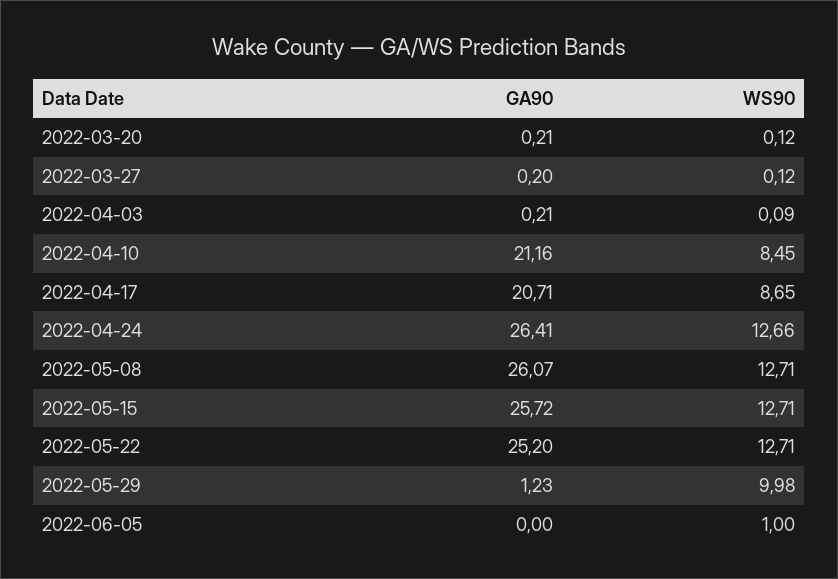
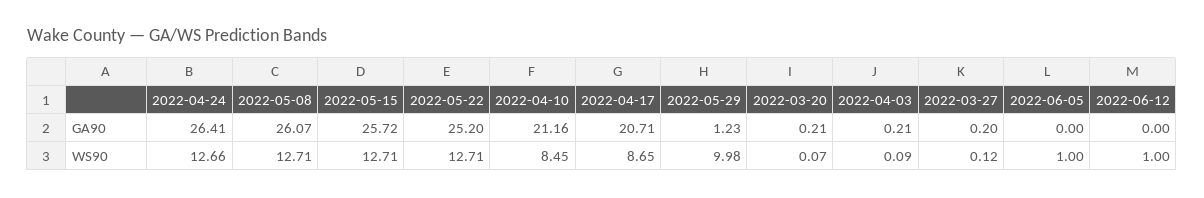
  {
    "GA90": {
      "2022-03-20": 0.21,
      "2022-03-27": 0.2,
      "2022-04-03": 0.21,
      "2022-04-10": 21.16,
      "2022-04-17": 20.71,
      "2022-04-24": 26.41,
      "2022-05-08": 26.07,
      "2022-05-15": 25.72,
      "2022-05-22": 25.2,
      "2022-05-29": 1.23,
-     "2022-06-05": 0
+     "2022-06-05": 0,
+     "2022-06-12": 0
    },
    "WS90": {
-     "2022-03-20": 0.12,
+     "2022-03-20": 0.07,
      "2022-03-27": 0.12,
      "2022-04-03": 0.09,
      "2022-04-10": 8.45,
      "2022-04-17": 8.65,
      "2022-04-24": 12.66,
      "2022-05-08": 12.71,
      "2022-05-15": 12.71,
      "2022-05-22": 12.71,
      "2022-05-29": 9.98,
-     "2022-06-05": 1
+     "2022-06-05": 1,
+     "2022-06-12": 1
    }
  }

